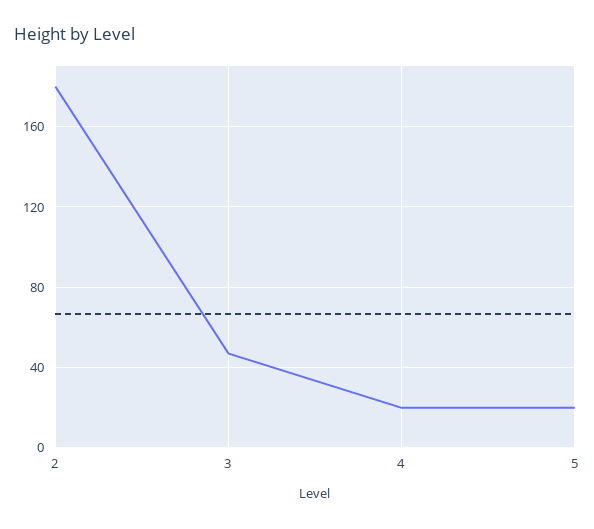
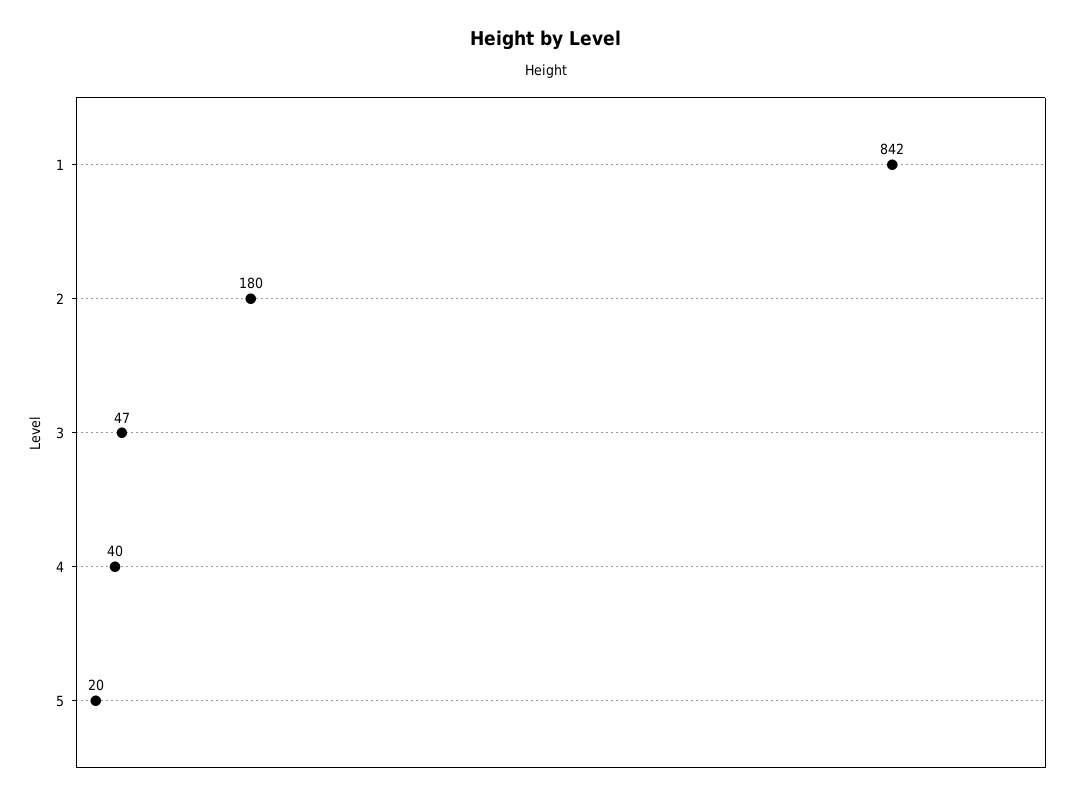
  {
    "2": 180,
    "3": 47,
-   "4": 20,
+   "4": 40,
-   "5": 20
+   "5": 20,
+   "1": 842
  }

